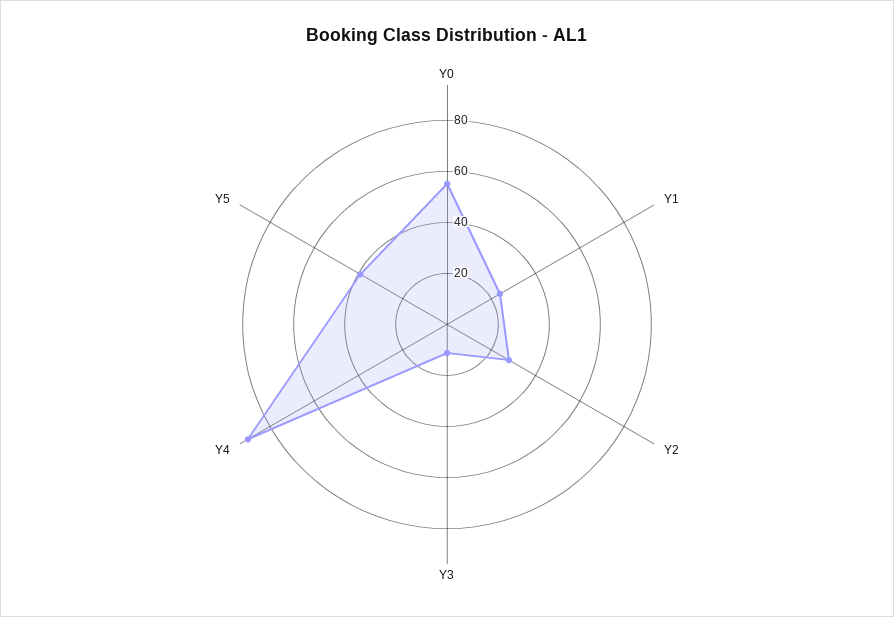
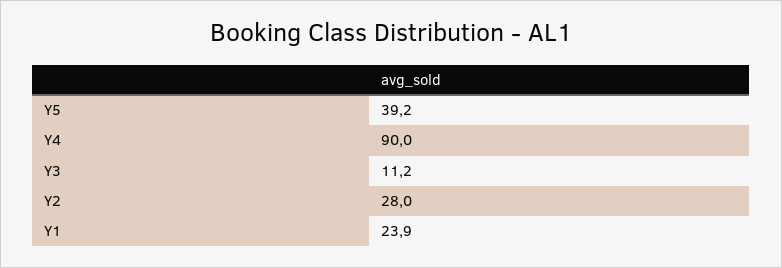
  {
-   "Y0": 55,
    "Y1": 23.9,
    "Y2": 28,
    "Y3": 11.2,
    "Y4": 90,
    "Y5": 39.2
  }

